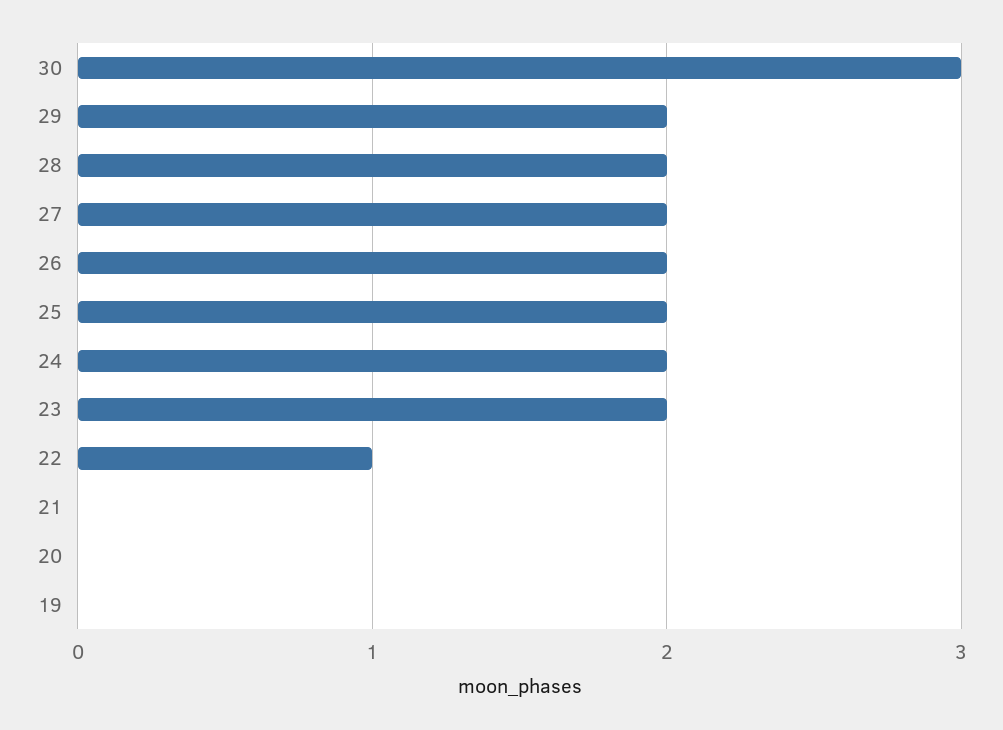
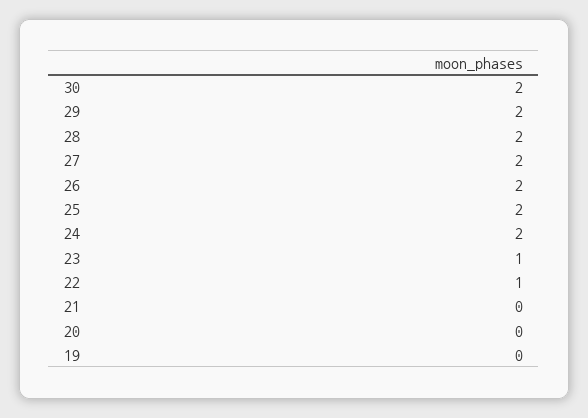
  {
-   "30": 3,
+   "30": 2,
    "29": 2,
    "28": 2,
    "27": 2,
    "26": 2,
    "25": 2,
    "24": 2,
-   "23": 2,
+   "23": 1,
    "22": 1,
    "21": 0,
    "20": 0,
    "19": 0
  }

